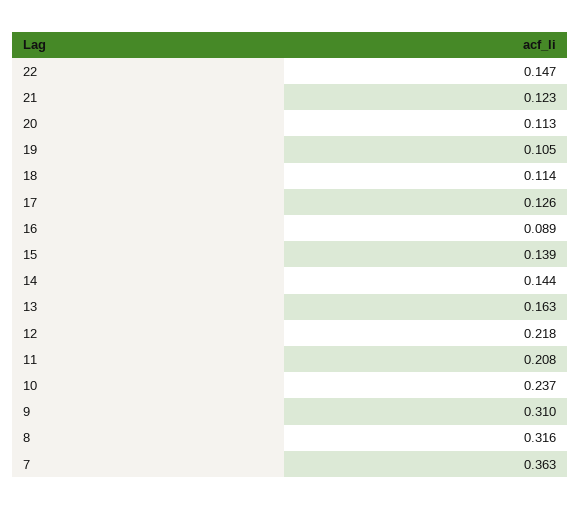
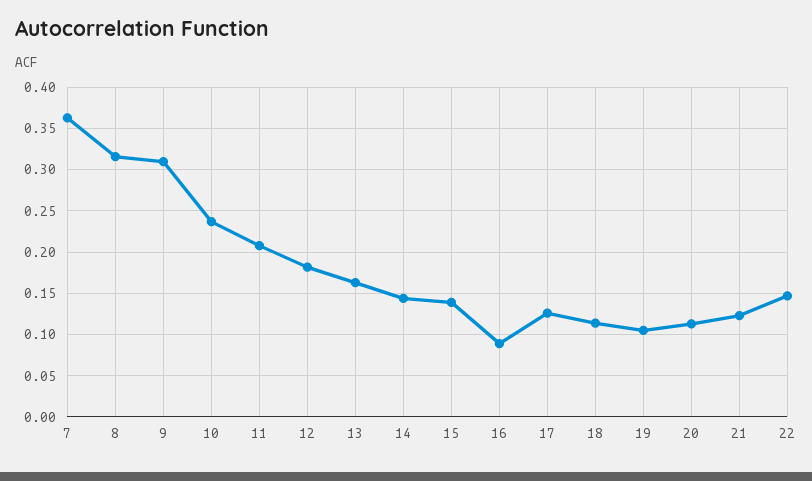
  {
    "22": 0.147,
    "21": 0.123,
    "20": 0.113,
    "19": 0.105,
    "18": 0.114,
    "17": 0.126,
    "16": 0.089,
    "15": 0.139,
    "14": 0.144,
    "13": 0.163,
-   "12": 0.218,
+   "12": 0.18,
    "11": 0.208,
    "10": 0.237,
    "9": 0.31,
    "8": 0.316,
    "7": 0.363
  }

